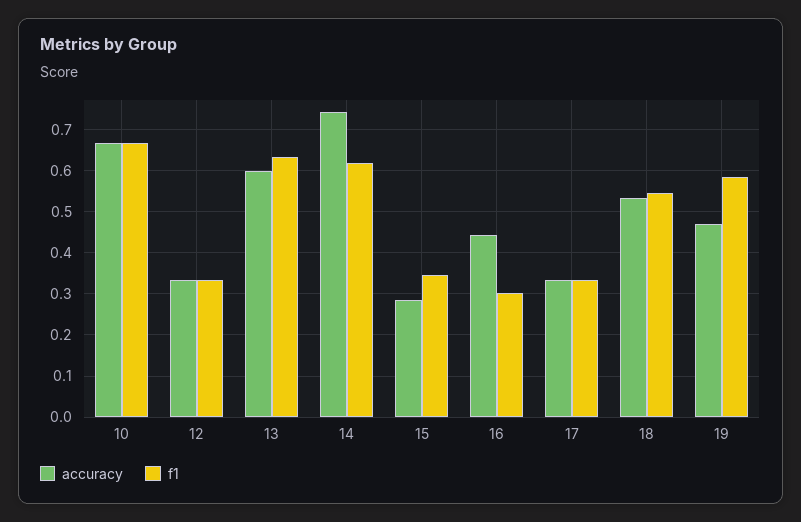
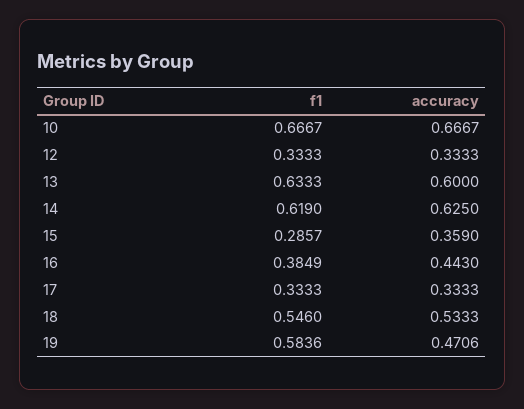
  {
    "accuracy": {
      "10": 0.6667,
      "12": 0.3333,
      "13": 0.6,
-     "14": 0.74,
+     "14": 0.625,
-     "15": 0.28,
+     "15": 0.359,
      "16": 0.443,
      "17": 0.3333,
      "18": 0.5333,
      "19": 0.4706
    },
    "f1": {
      "10": 0.6667,
      "12": 0.3333,
      "13": 0.6333,
      "14": 0.619,
-     "15": 0.34,
+     "15": 0.2857,
-     "16": 0.3,
+     "16": 0.3849,
      "17": 0.3333,
      "18": 0.546,
      "19": 0.5836
    }
  }

